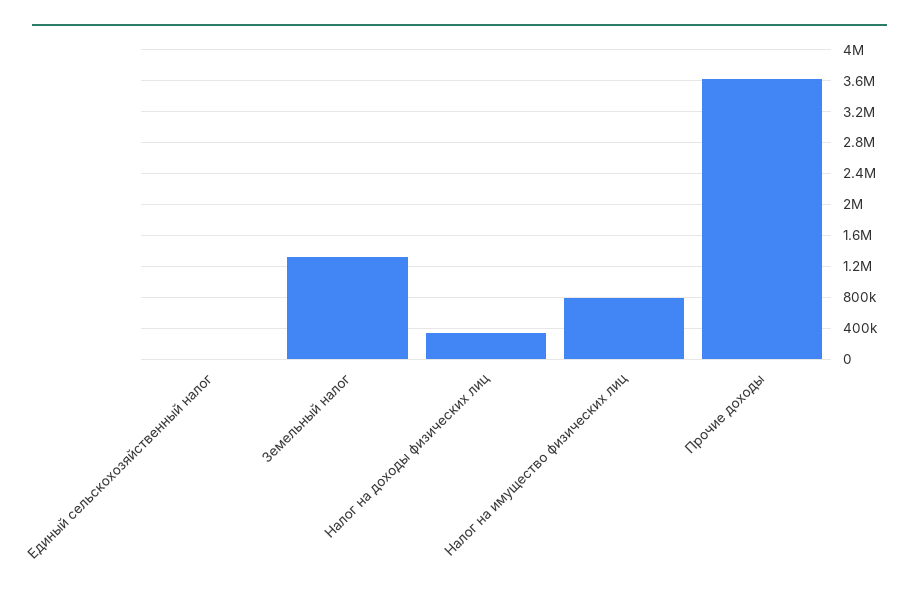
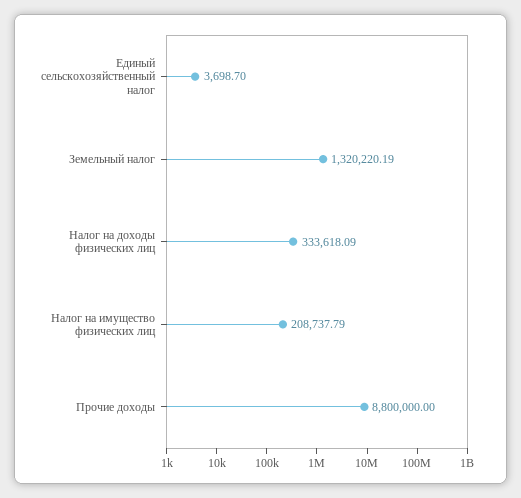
  {
    "Единый сельскохозяйственный налог": 3698.7,
    "Земельный налог": 1320220.19,
    "Налог на доходы физических лиц": 333618.09,
-   "Налог на имущество физических лиц": 800000,
+   "Налог на имущество физических лиц": 208737.79,
-   "Прочие доходы": 3600000
+   "Прочие доходы": 8800000
  }

